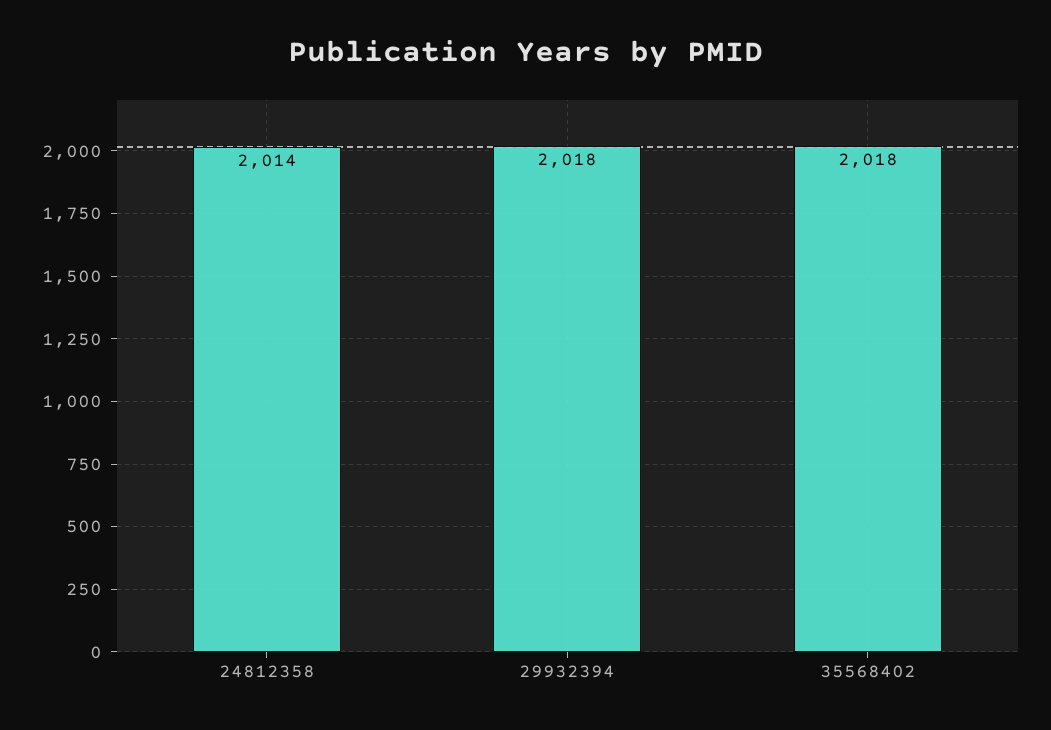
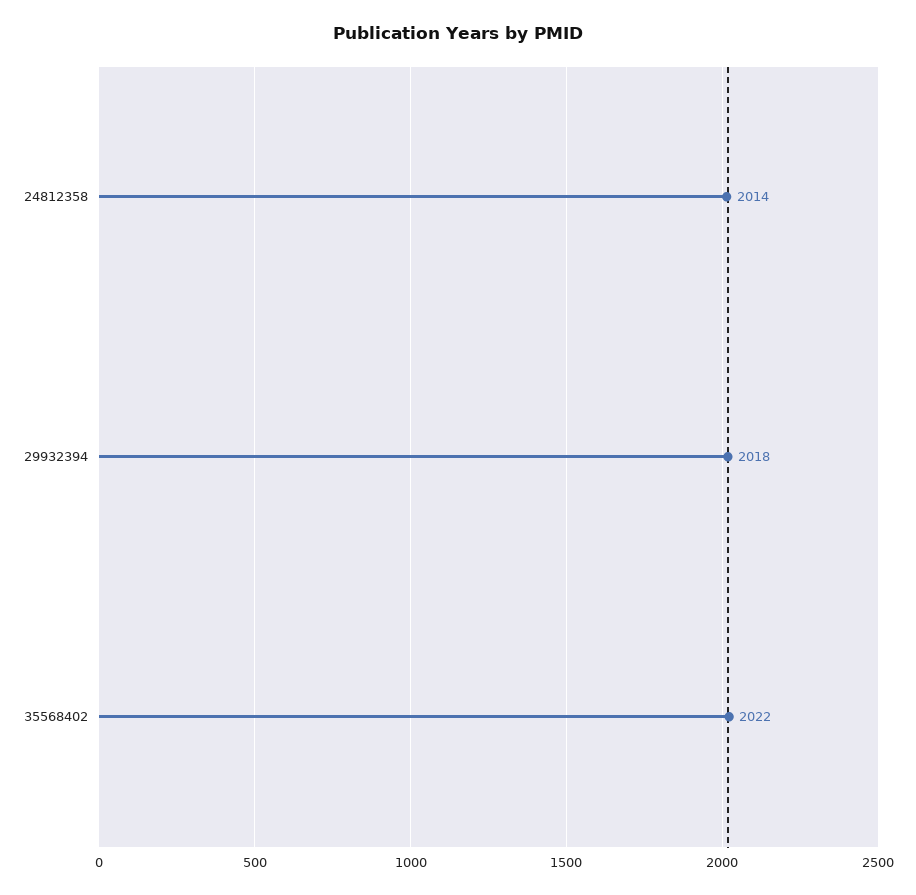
  {
    "24812358": 2014,
    "29932394": 2018,
-   "35568402": 2018
+   "35568402": 2022
  }

